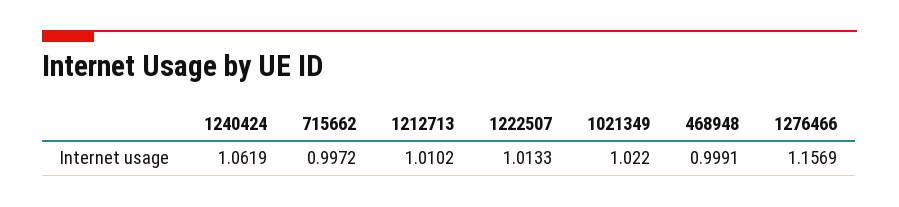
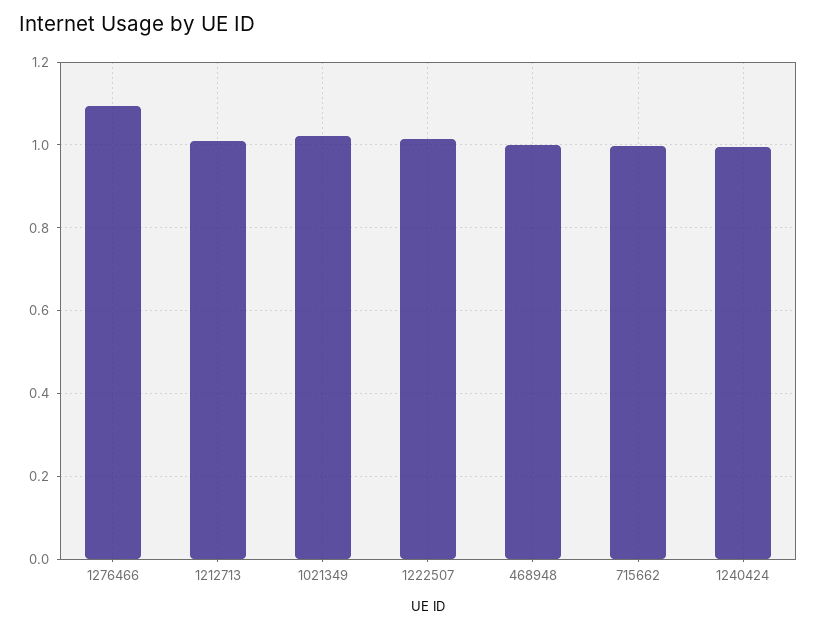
  {
-   "1240424": 1.0619,
+   "1240424": 1,
    "715662": 0.9972,
    "1212713": 1.0102,
    "1222507": 1.0133,
    "1021349": 1.022,
    "468948": 0.9991,
-   "1276466": 1.1569
+   "1276466": 1.1
  }

